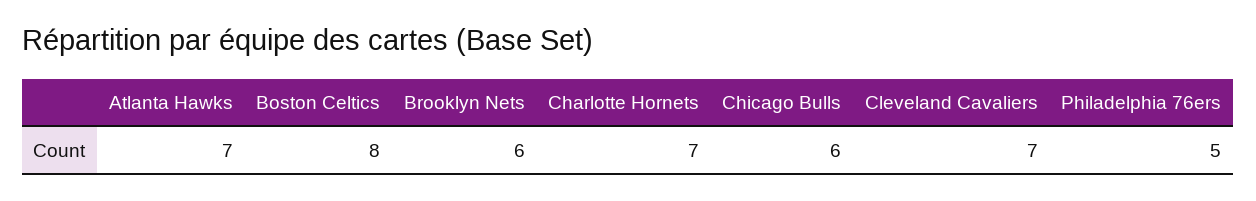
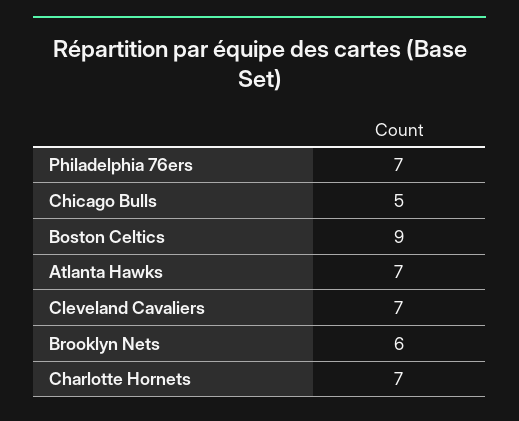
  {
    "Atlanta Hawks": 7,
-   "Boston Celtics": 8,
+   "Boston Celtics": 9,
    "Brooklyn Nets": 6,
    "Charlotte Hornets": 7,
-   "Chicago Bulls": 6,
+   "Chicago Bulls": 5,
    "Cleveland Cavaliers": 7,
-   "Philadelphia 76ers": 5
+   "Philadelphia 76ers": 7
  }

